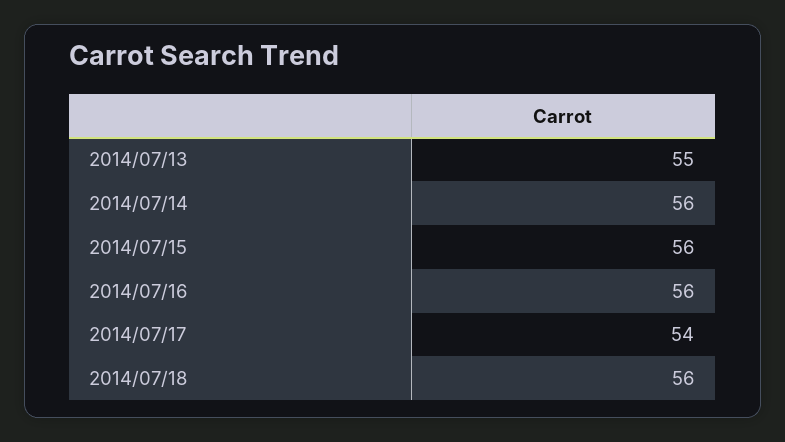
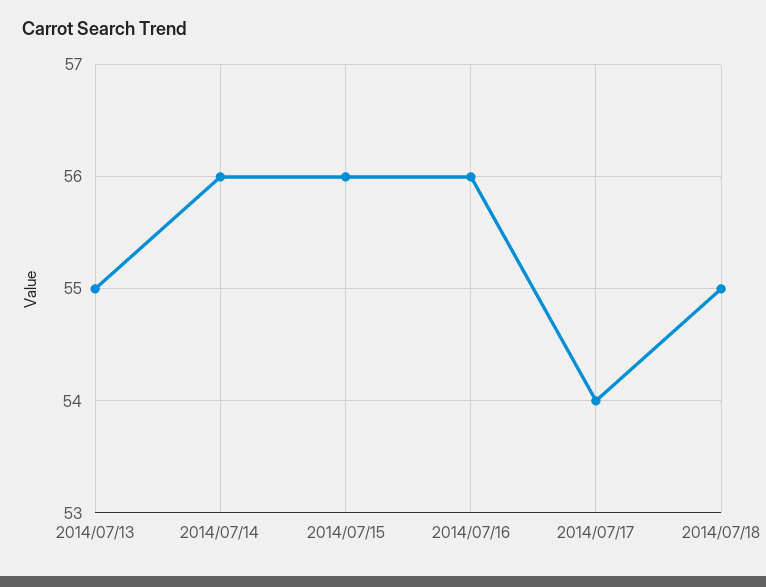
  {
    "2014/07/13": 55,
    "2014/07/14": 56,
    "2014/07/15": 56,
    "2014/07/16": 56,
    "2014/07/17": 54,
-   "2014/07/18": 56
+   "2014/07/18": 55
  }

